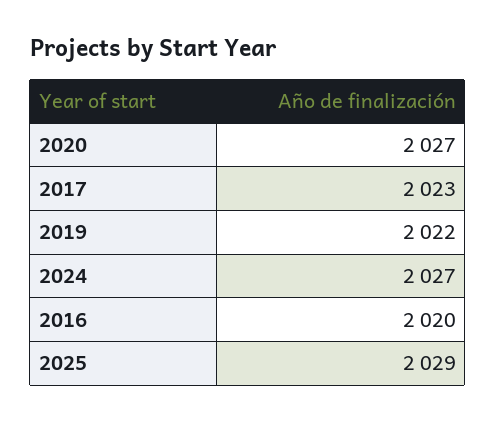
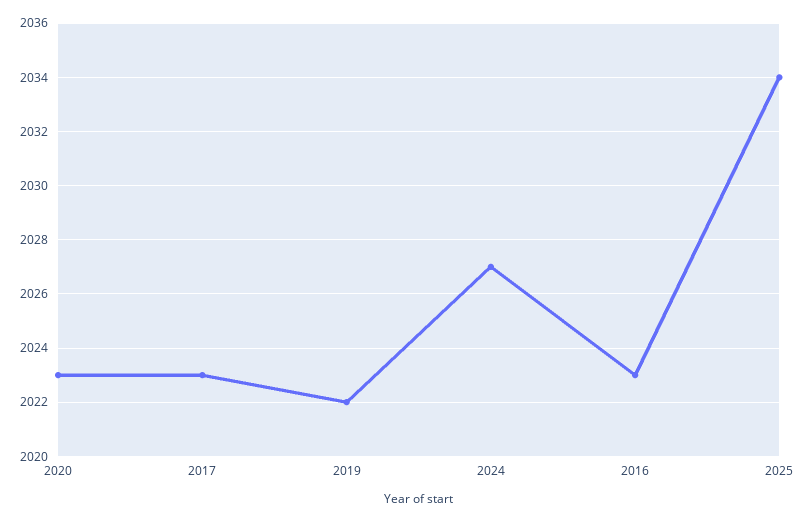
  {
-   "2020": 2027,
+   "2020": 2023,
    "2017": 2023,
    "2019": 2022,
    "2024": 2027,
-   "2016": 2020,
+   "2016": 2023,
-   "2025": 2029
+   "2025": 2034
  }

